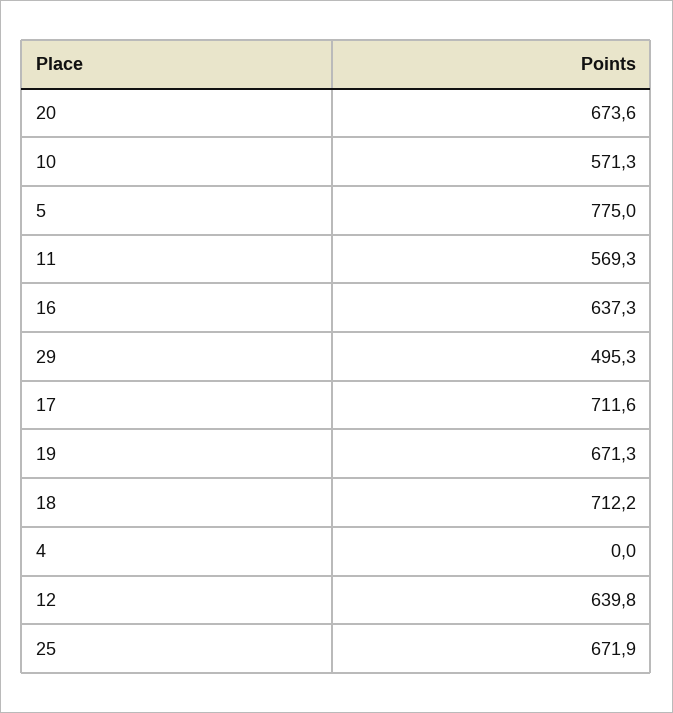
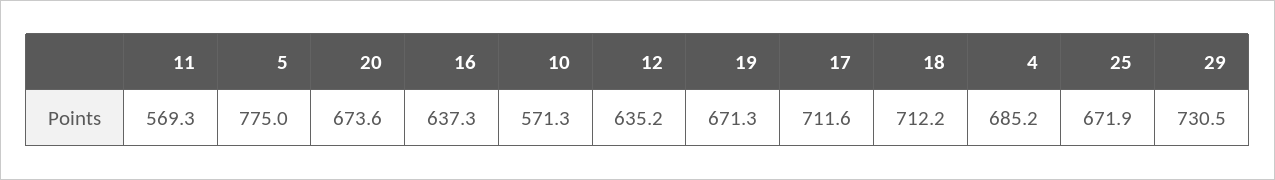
  {
    "20": 673.6,
    "10": 571.3,
    "5": 775,
    "11": 569.3,
    "16": 637.3,
-   "29": 495.3,
+   "29": 730.5,
    "17": 711.6,
    "19": 671.3,
    "18": 712.2,
-   "4": 0,
+   "4": 685.2,
-   "12": 639.8,
+   "12": 635.2,
    "25": 671.9
  }

